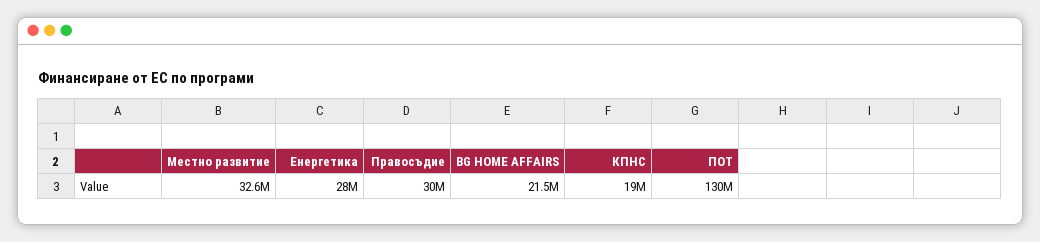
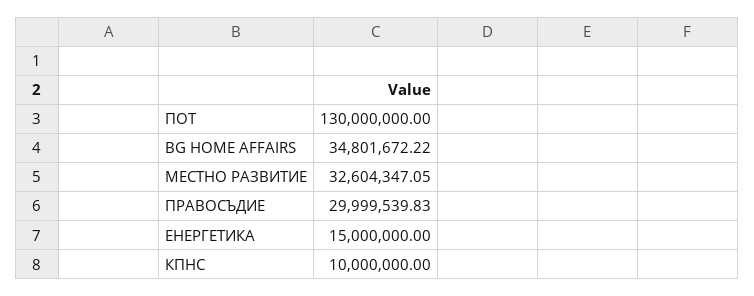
  {
    "Местно развитие": 32604347.05,
-   "Енергетика": 28000000,
+   "Енергетика": 15000000,
    "Правосъдие": 29999539.83,
-   "BG HOME AFFAIRS": 21500000,
+   "BG HOME AFFAIRS": 34801672.22,
-   "КПНС": 19000000,
+   "КПНС": 10000000,
    "ПОТ": 130000000
  }

